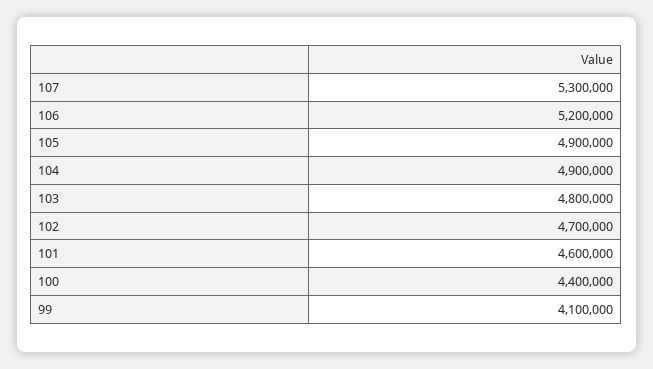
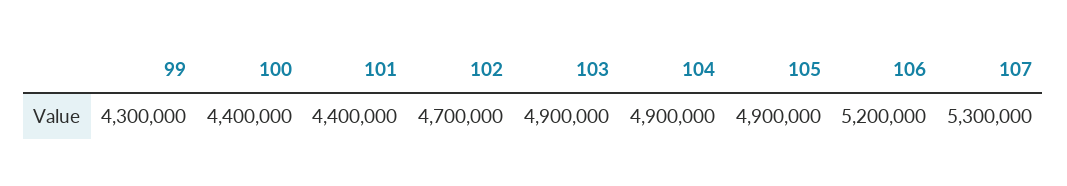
  {
    "107": 5300000,
    "106": 5200000,
    "105": 4900000,
    "104": 4900000,
-   "103": 4800000,
+   "103": 4900000,
    "102": 4700000,
-   "101": 4600000,
+   "101": 4400000,
    "100": 4400000,
-   "99": 4100000
+   "99": 4300000
  }

